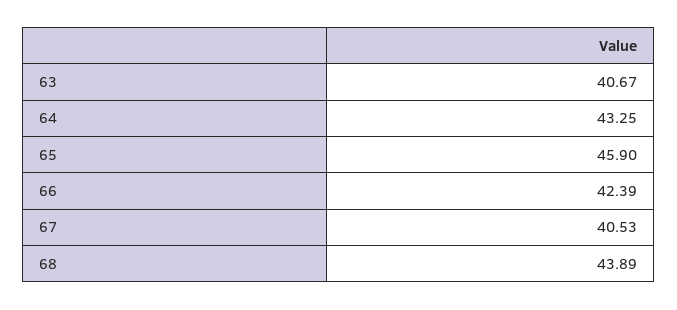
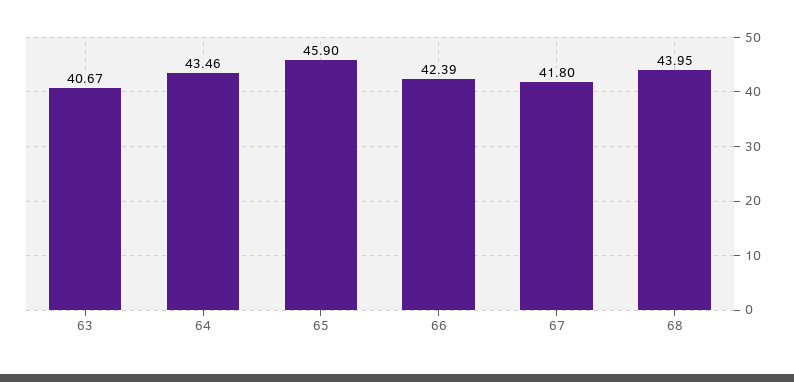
  {
    "63": 40.67,
-   "64": 43.25,
+   "64": 43.46,
    "65": 45.9,
    "66": 42.39,
-   "67": 40.53,
+   "67": 41.8,
-   "68": 43.89
+   "68": 43.95
  }

